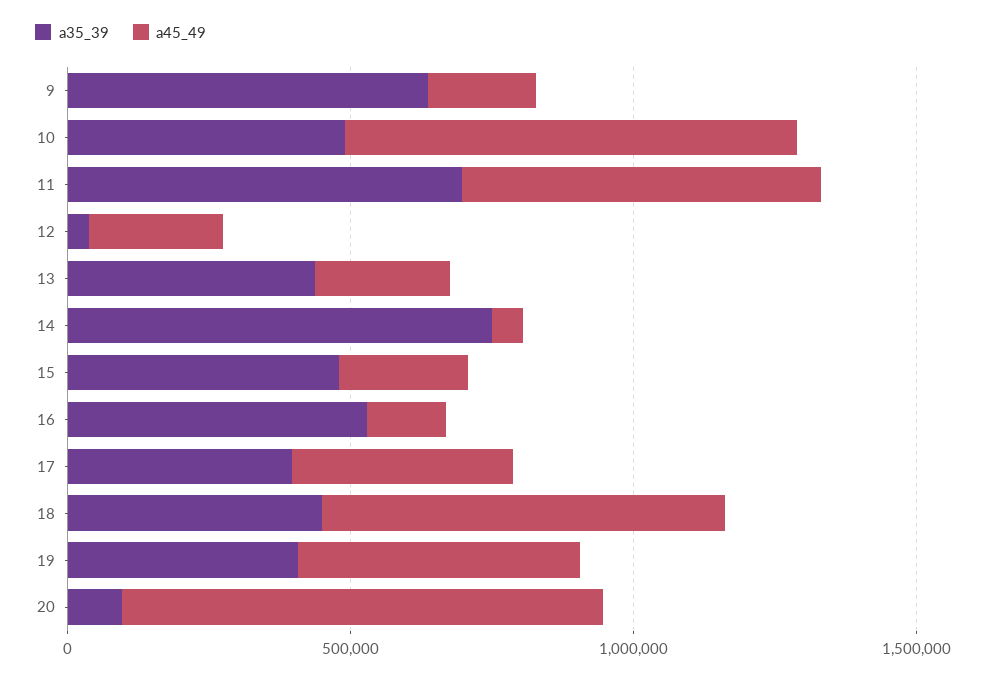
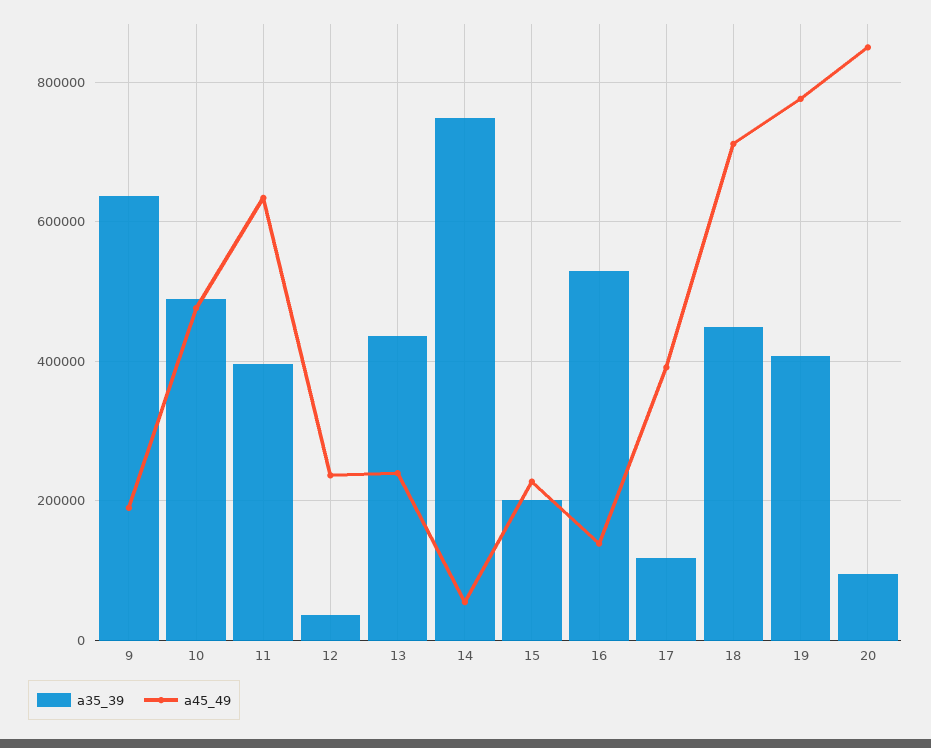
  {
    "a35_39": {
      "9": 640000,
      "10": 480000,
-     "11": 700000,
+     "11": 400000,
      "12": 40000,
      "13": 440000,
      "14": 740000,
-     "15": 500000,
+     "15": 200000,
      "16": 520000,
-     "17": 400000,
+     "17": 120000,
      "18": 440000,
      "19": 400000,
      "20": 100000
    },
    "a45_49": {
      "9": 200000,
-     "10": 800000,
+     "10": 480000,
      "11": 640000,
      "12": 240000,
      "13": 240000,
      "14": 60000,
      "15": 220000,
      "16": 140000,
      "17": 400000,
      "18": 720000,
-     "19": 500000,
+     "19": 780000,
      "20": 840000
    }
  }

